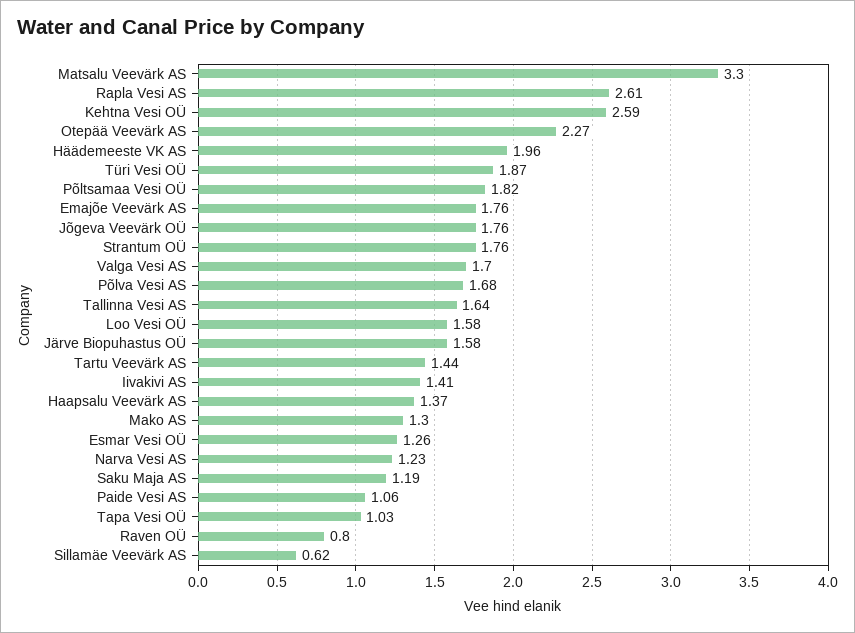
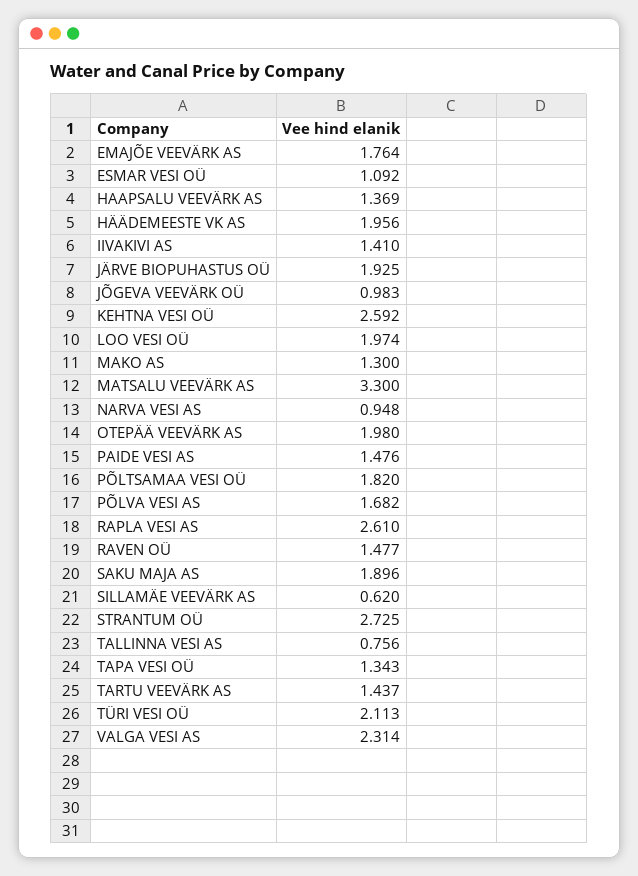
  {
    "Matsalu Veevärk AS": 3.3,
    "Rapla Vesi AS": 2.61,
    "Kehtna Vesi OÜ": 2.592,
-   "Otepää Veevärk AS": 2.27,
+   "Otepää Veevärk AS": 1.98,
    "Häädemeeste VK AS": 1.956,
-   "Türi Vesi OÜ": 1.87,
+   "Türi Vesi OÜ": 2.113,
    "Põltsamaa Vesi OÜ": 1.82,
    "Emajõe Veevärk AS": 1.764,
-   "Jõgeva Veevärk OÜ": 1.76,
+   "Jõgeva Veevärk OÜ": 0.983,
-   "Strantum OÜ": 1.76,
+   "Strantum OÜ": 2.725,
-   "Valga Vesi AS": 1.7,
+   "Valga Vesi AS": 2.314,
    "Põlva Vesi AS": 1.682,
-   "Tallinna Vesi AS": 1.64,
+   "Tallinna Vesi AS": 0.756,
-   "Loo Vesi OÜ": 1.58,
+   "Loo Vesi OÜ": 1.974,
-   "Järve Biopuhastus OÜ": 1.58,
+   "Järve Biopuhastus OÜ": 1.925,
    "Tartu Veevärk AS": 1.437,
    "Iivakivi AS": 1.41,
    "Haapsalu Veevärk AS": 1.369,
    "Mako AS": 1.3,
-   "Esmar Vesi OÜ": 1.26,
+   "Esmar Vesi OÜ": 1.092,
-   "Narva Vesi AS": 1.23,
+   "Narva Vesi AS": 0.948,
-   "Saku Maja AS": 1.19,
+   "Saku Maja AS": 1.896,
-   "Paide Vesi AS": 1.06,
+   "Paide Vesi AS": 1.476,
-   "Tapa Vesi OÜ": 1.03,
+   "Tapa Vesi OÜ": 1.343,
-   "Raven OÜ": 0.8,
+   "Raven OÜ": 1.477,
    "Sillamäe Veevärk AS": 0.62
  }

